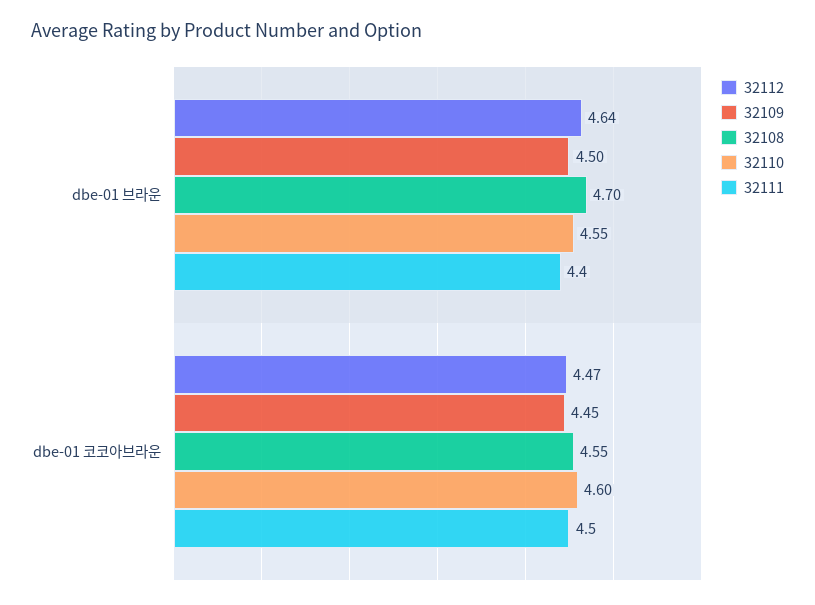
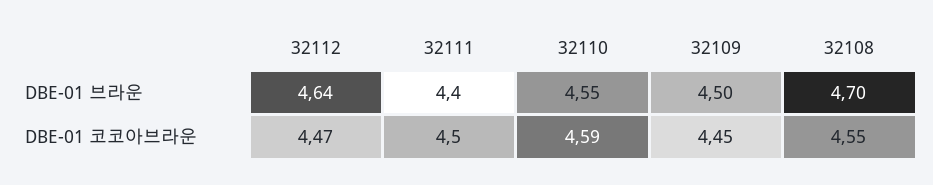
  {
    "32112": {
      "dbe-01 브라운": 4.64,
      "dbe-01 코코아브라운": 4.47
    },
    "32109": {
      "dbe-01 브라운": 4.5,
      "dbe-01 코코아브라운": 4.45
    },
    "32108": {
      "dbe-01 브라운": 4.7,
      "dbe-01 코코아브라운": 4.55
    },
    "32110": {
      "dbe-01 브라운": 4.55,
-     "dbe-01 코코아브라운": 4.6
+     "dbe-01 코코아브라운": 4.59
    },
    "32111": {
      "dbe-01 브라운": 4.4,
      "dbe-01 코코아브라운": 4.5
    }
  }

